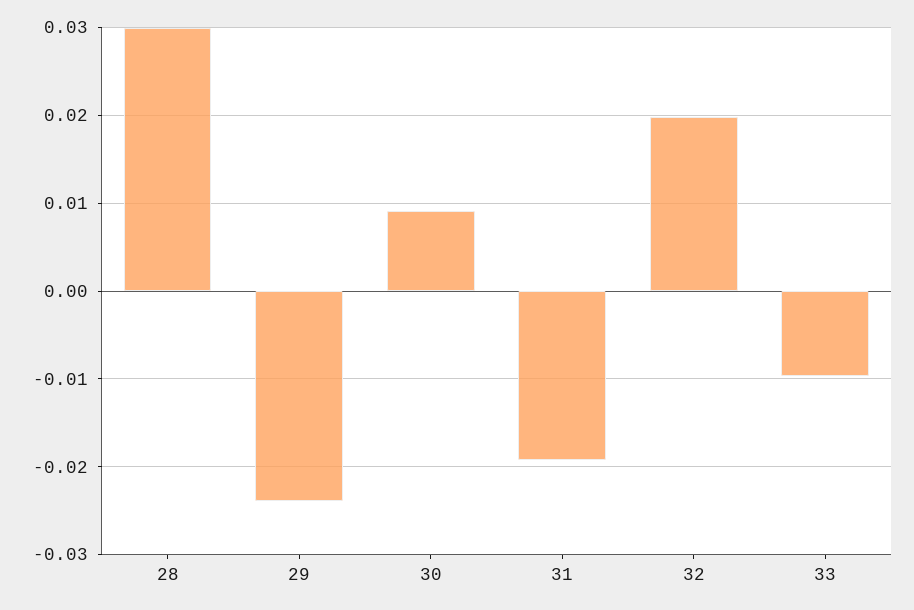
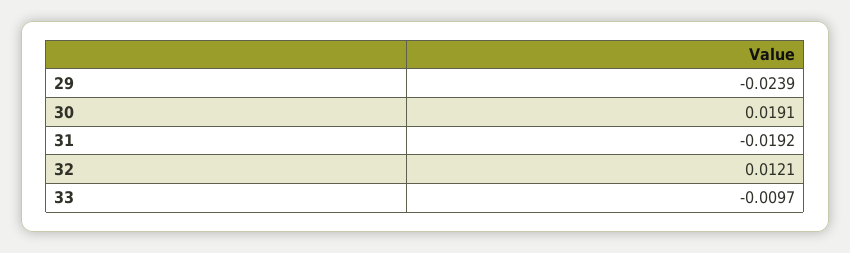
  {
-   "28": 0.03,
    "29": -0.0239,
-   "30": 0.009,
+   "30": 0.0191,
    "31": -0.0192,
-   "32": 0.02,
+   "32": 0.0121,
    "33": -0.0097
  }

